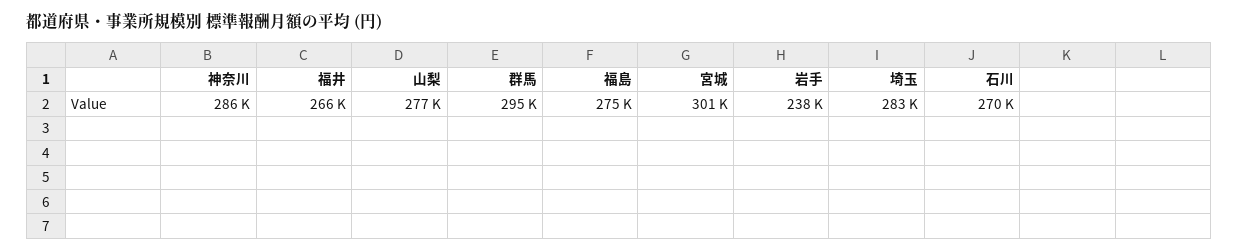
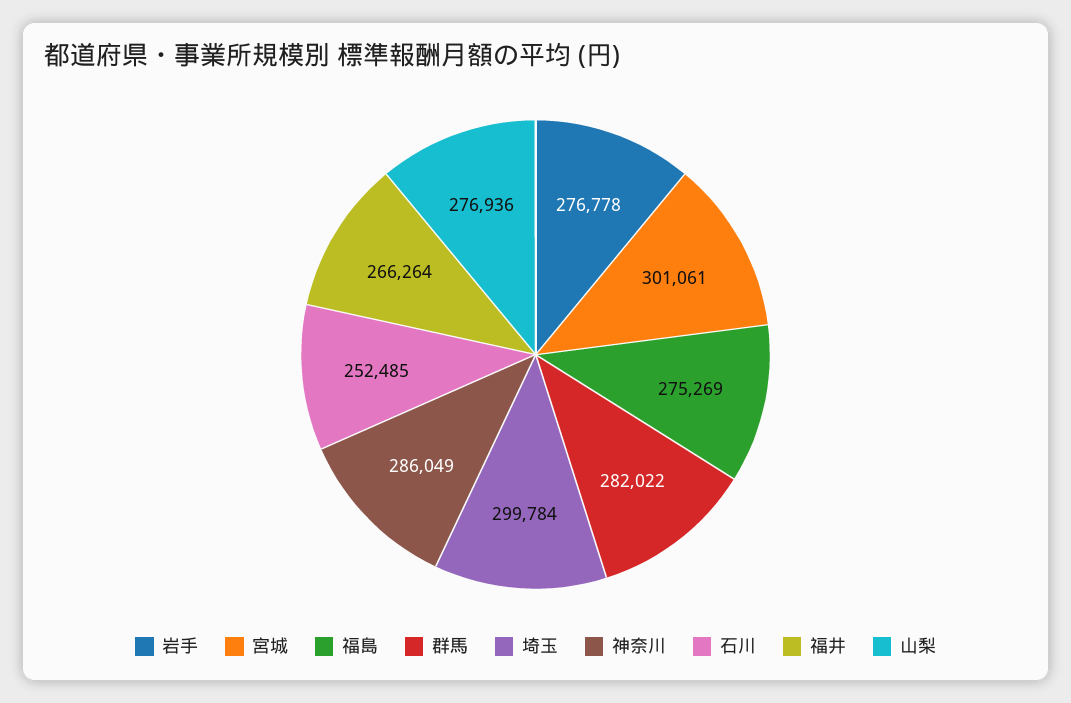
  {
    "神奈川": 286049,
    "福井": 266264,
    "山梨": 276936,
-   "群馬": 295000,
+   "群馬": 282022,
    "福島": 275269,
    "宮城": 301061,
-   "岩手": 238000,
+   "岩手": 276778,
-   "埼玉": 283000,
+   "埼玉": 299784,
-   "石川": 270000
+   "石川": 252485
  }

